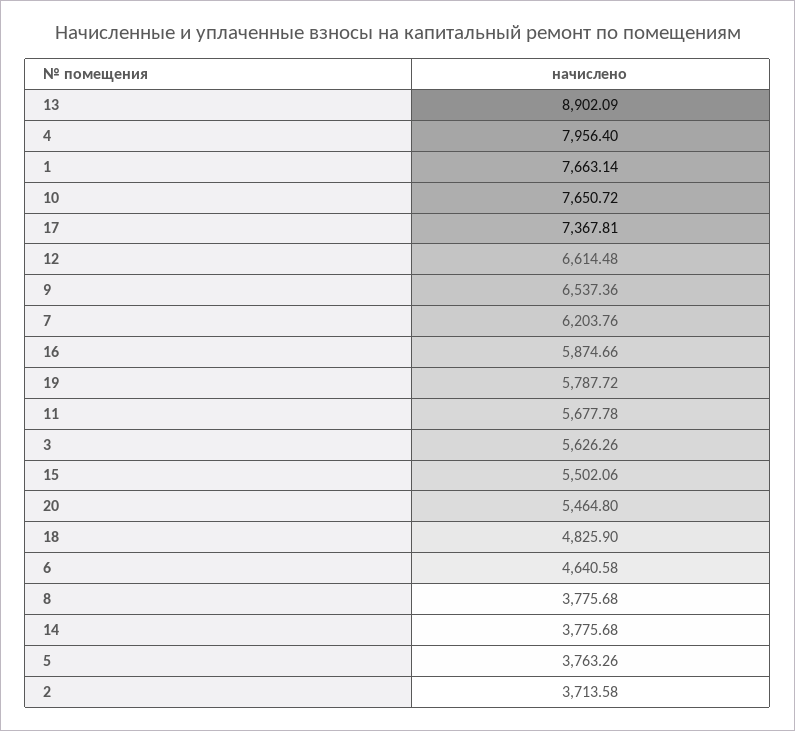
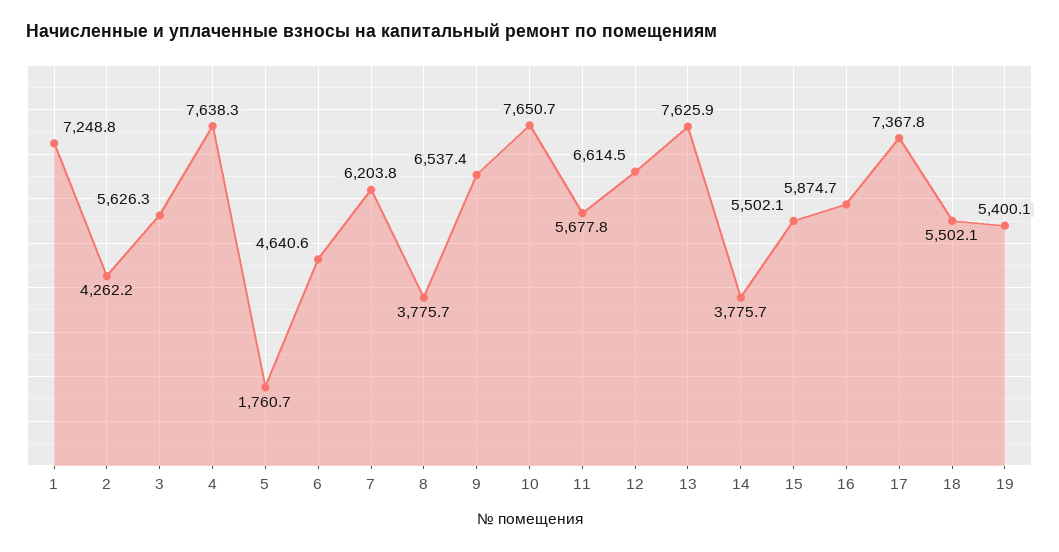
  {
-   "13": 8902.09,
+   "13": 7625.9,
-   "4": 7956.4,
+   "4": 7638.3,
-   "1": 7663.14,
+   "1": 7248.8,
    "10": 7650.72,
    "17": 7367.81,
    "12": 6614.48,
    "9": 6537.36,
    "7": 6203.76,
    "16": 5874.66,
-   "19": 5787.72,
+   "19": 5400.1,
    "11": 5677.78,
    "3": 5626.26,
    "15": 5502.06,
-   "20": 5464.8,
-   "18": 4825.9,
+   "18": 5502.1,
    "6": 4640.58,
    "8": 3775.68,
    "14": 3775.68,
-   "5": 3763.26,
+   "5": 1760.7,
-   "2": 3713.58
+   "2": 4262.2
  }

